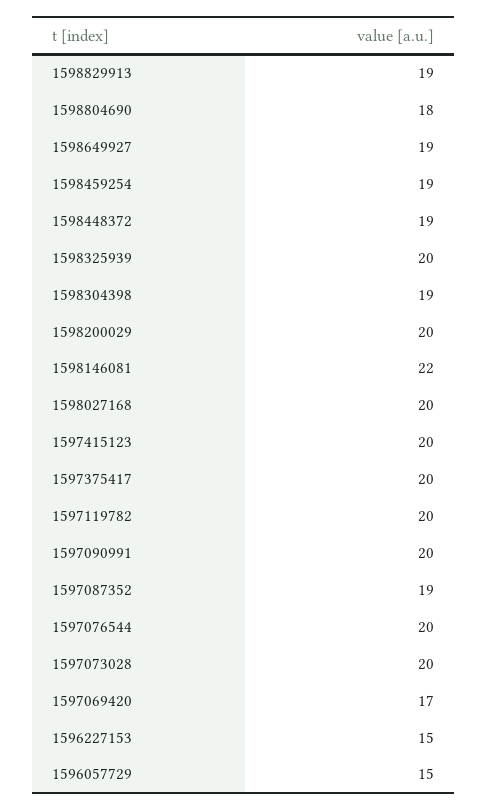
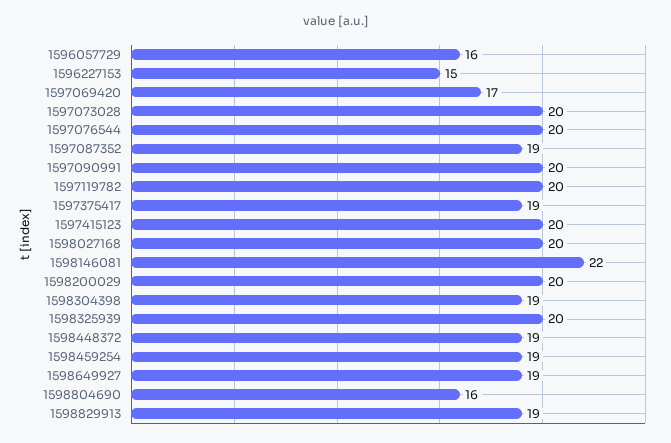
  {
    "1598829913": 19,
-   "1598804690": 18,
+   "1598804690": 16,
    "1598649927": 19,
    "1598459254": 19,
    "1598448372": 19,
    "1598325939": 20,
    "1598304398": 19,
    "1598200029": 20,
    "1598146081": 22,
    "1598027168": 20,
    "1597415123": 20,
-   "1597375417": 20,
+   "1597375417": 19,
    "1597119782": 20,
    "1597090991": 20,
    "1597087352": 19,
    "1597076544": 20,
    "1597073028": 20,
    "1597069420": 17,
    "1596227153": 15,
-   "1596057729": 15
+   "1596057729": 16
  }

